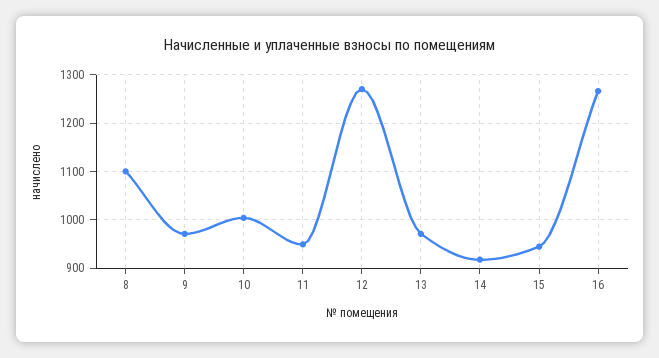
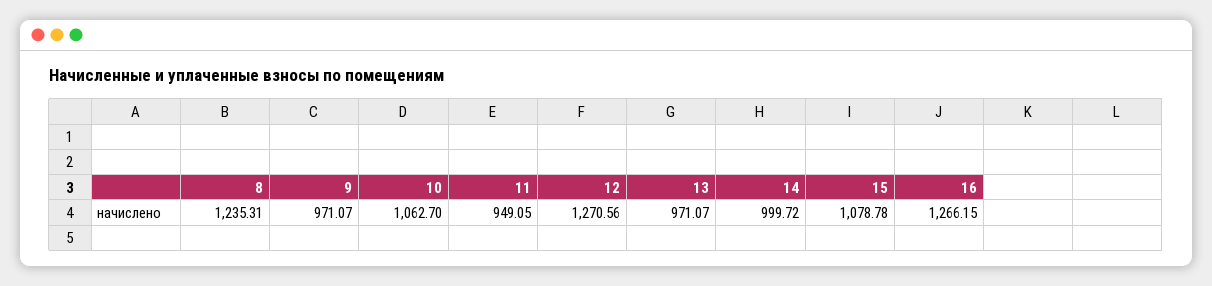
  {
-   "8": 1100,
+   "8": 1235.31,
    "9": 971.07,
-   "10": 1000,
+   "10": 1062.7,
    "11": 949.05,
    "12": 1270.56,
    "13": 971.07,
-   "14": 920,
+   "14": 999.72,
-   "15": 940,
+   "15": 1078.78,
    "16": 1266.15
  }

